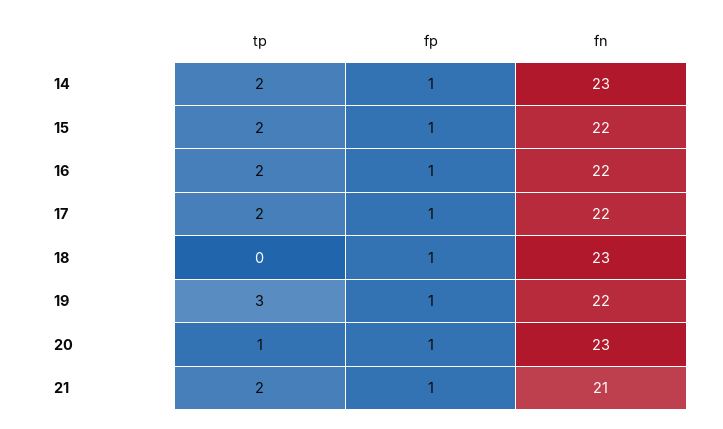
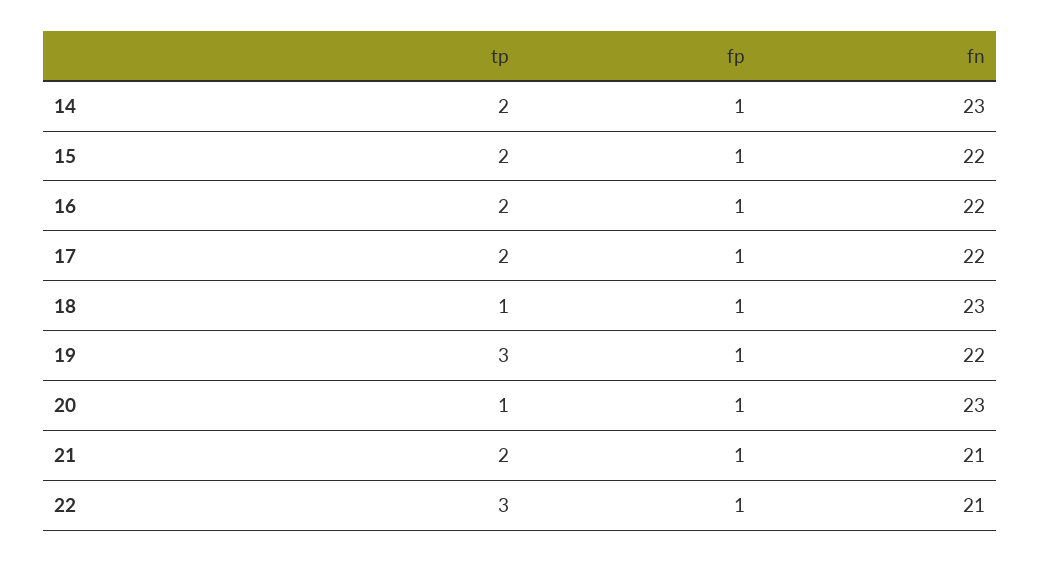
  {
    "tp": {
      "14": 2,
      "15": 2,
      "16": 2,
      "17": 2,
-     "18": 0,
+     "18": 1,
      "19": 3,
      "20": 1,
-     "21": 2
+     "21": 2,
+     "22": 3
    },
    "fp": {
      "14": 1,
      "15": 1,
      "16": 1,
      "17": 1,
      "18": 1,
      "19": 1,
      "20": 1,
-     "21": 1
+     "21": 1,
+     "22": 1
    },
    "fn": {
      "14": 23,
      "15": 22,
      "16": 22,
      "17": 22,
      "18": 23,
      "19": 22,
      "20": 23,
-     "21": 21
+     "21": 21,
+     "22": 21
    }
  }

